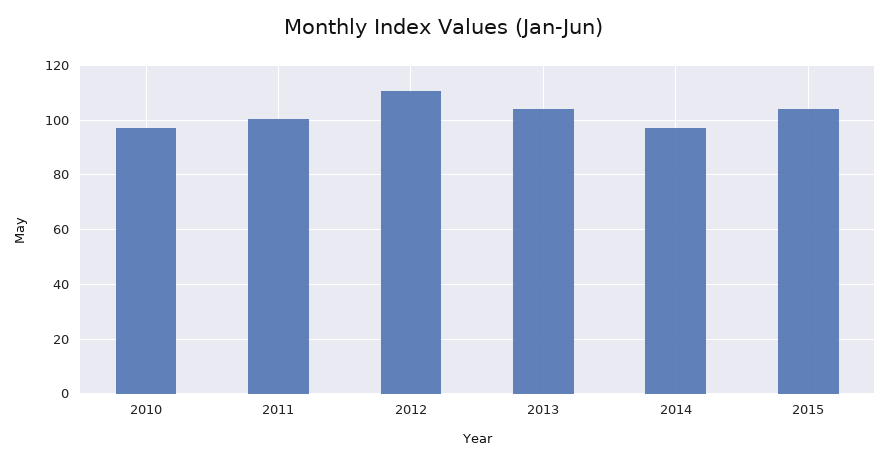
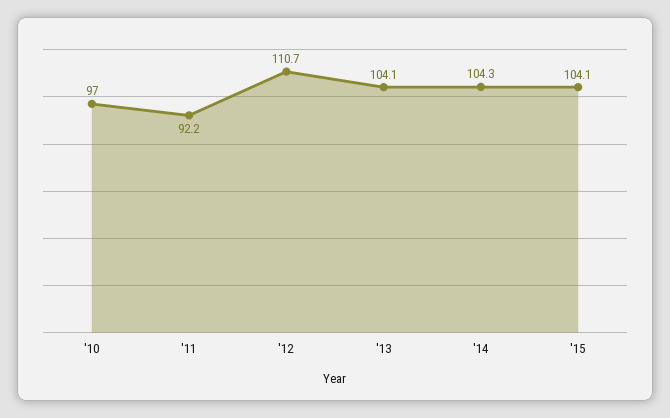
  {
    "2010": 97,
-   "2011": 100,
+   "2011": 92.2,
    "2012": 110.7,
    "2013": 104.1,
-   "2014": 97.5,
+   "2014": 104.3,
    "2015": 104.1
  }

